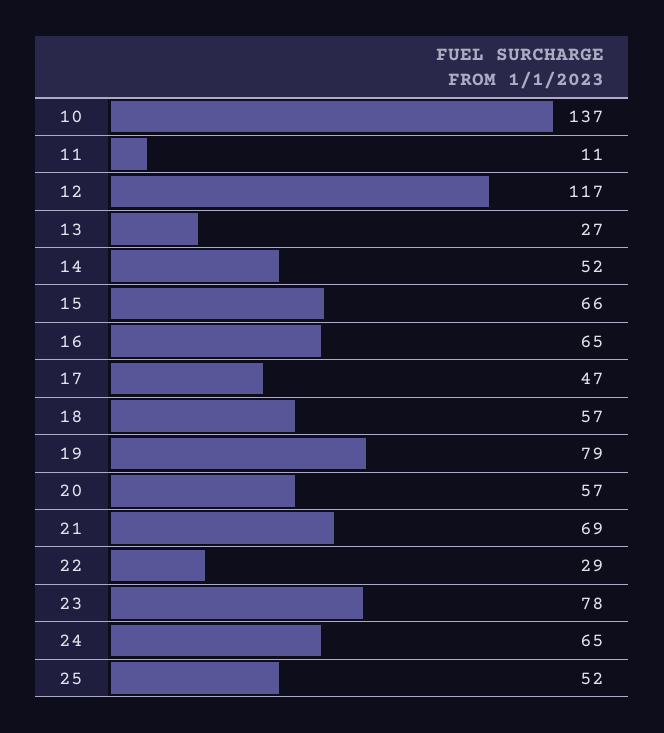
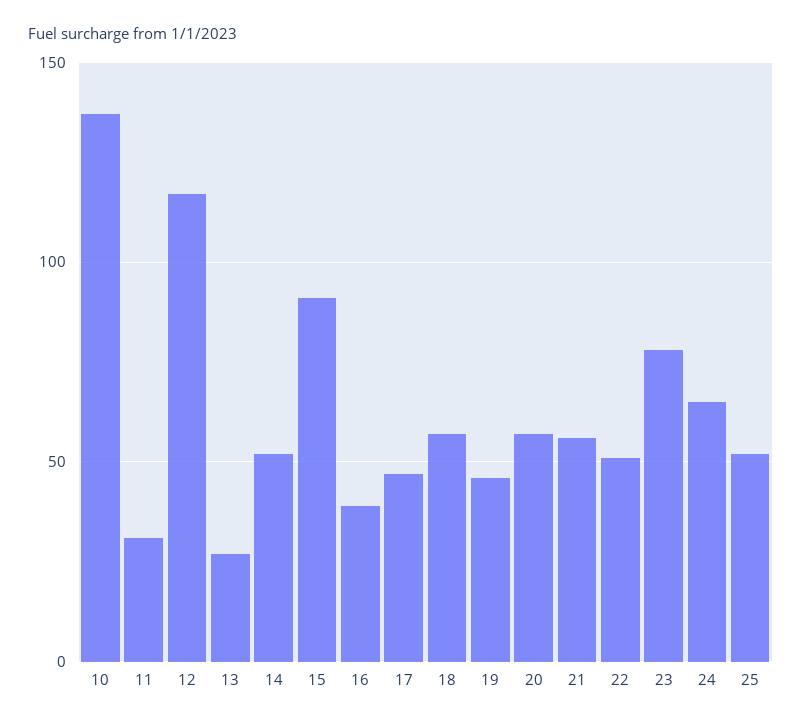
  {
    "10": 137,
-   "11": 11,
+   "11": 30,
    "12": 117,
    "13": 27,
    "14": 52,
-   "15": 66,
+   "15": 90,
-   "16": 65,
+   "16": 40,
    "17": 47,
    "18": 57,
-   "19": 79,
+   "19": 45,
    "20": 57,
-   "21": 69,
+   "21": 55,
-   "22": 29,
+   "22": 50,
    "23": 78,
    "24": 65,
    "25": 52
  }

